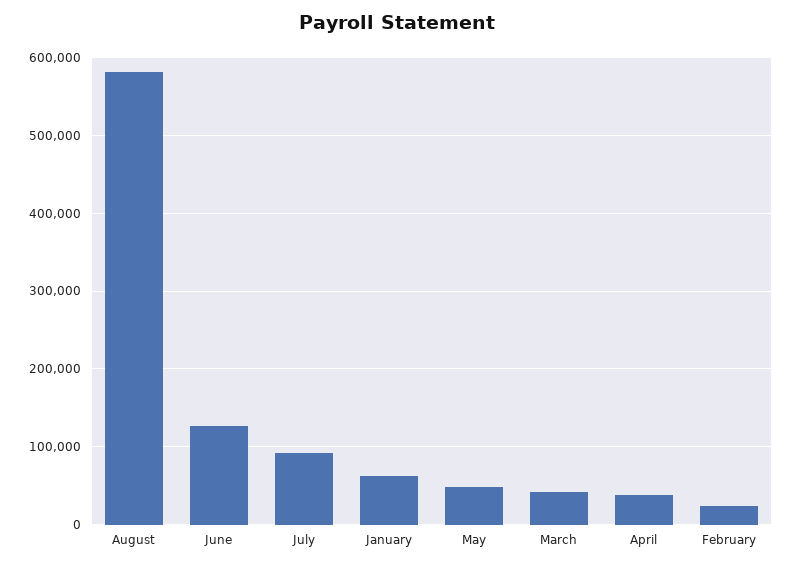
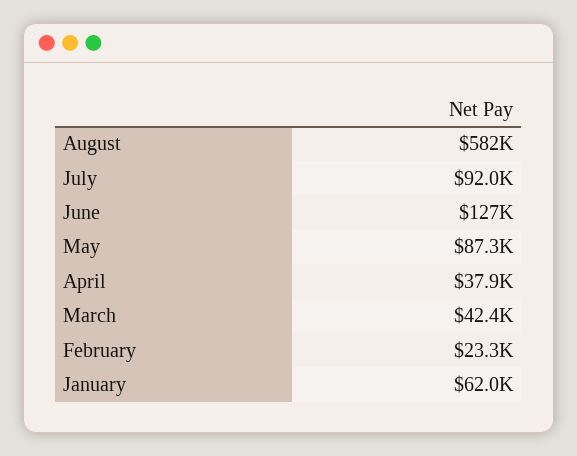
  {
    "August": 582000,
    "June": 127000,
    "July": 92000,
    "January": 62000,
-   "May": 50000,
+   "May": 87300,
    "March": 42400,
    "April": 37900,
    "February": 23300
  }

